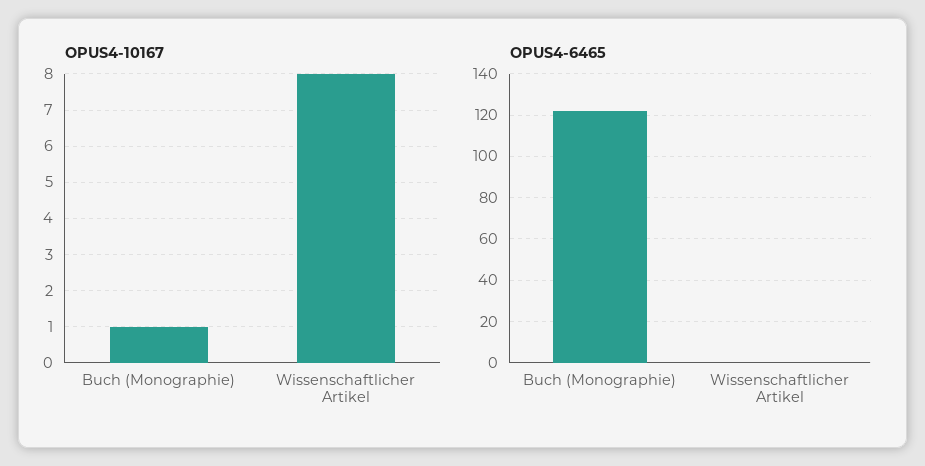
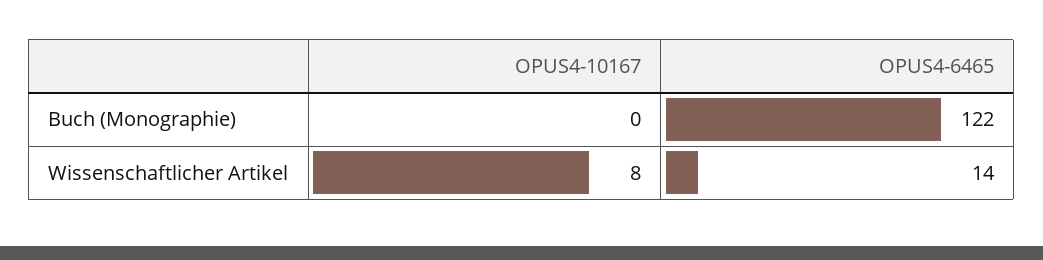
  {
    "OPUS4-10167": {
-     "Buch (Monographie)": 1,
+     "Buch (Monographie)": 0,
      "Wissenschaftlicher Artikel": 8
    },
    "OPUS4-6465": {
      "Buch (Monographie)": 122,
-     "Wissenschaftlicher Artikel": 0
+     "Wissenschaftlicher Artikel": 14
    }
  }

